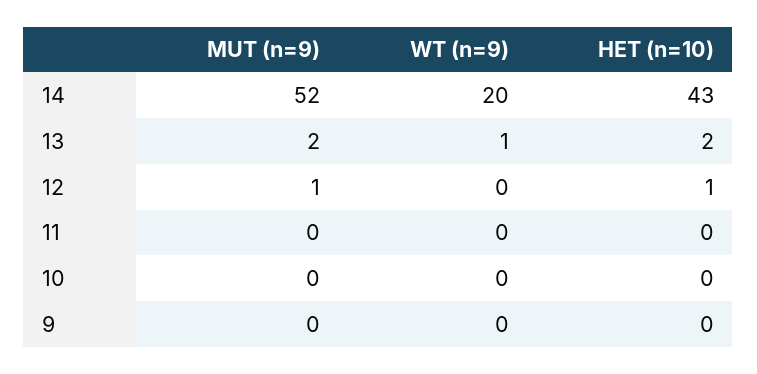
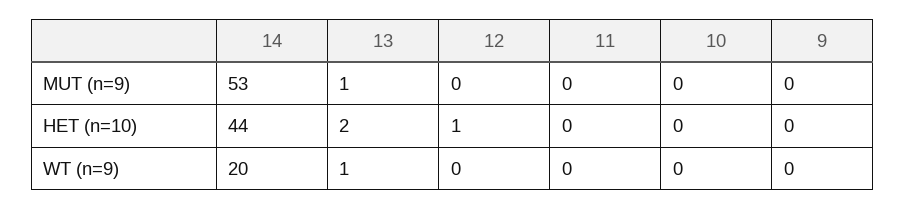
  {
    "MUT (n=9)": {
-     "14": 52,
+     "14": 53,
-     "13": 2,
+     "13": 1,
-     "12": 1,
+     "12": 0,
      "11": 0,
      "10": 0,
      "9": 0
    },
    "WT (n=9)": {
      "14": 20,
      "13": 1,
      "12": 0,
      "11": 0,
      "10": 0,
      "9": 0
    },
    "HET (n=10)": {
-     "14": 43,
+     "14": 44,
      "13": 2,
      "12": 1,
      "11": 0,
      "10": 0,
      "9": 0
    }
  }

